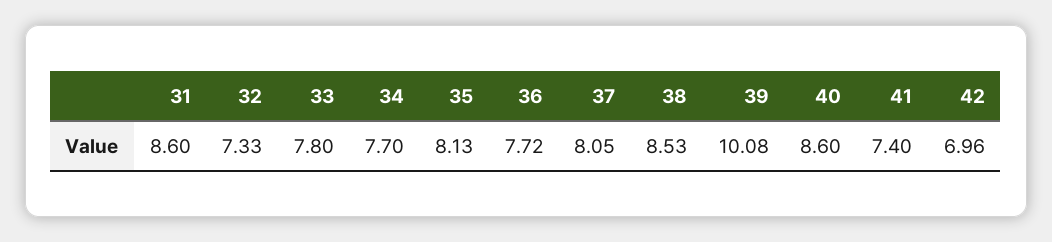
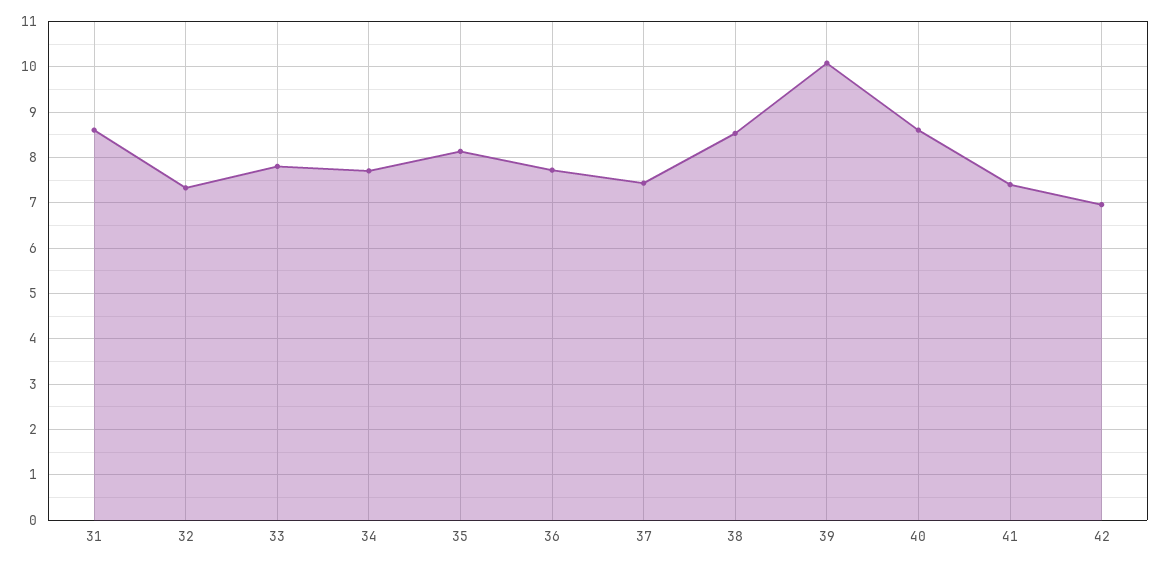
  {
    "31": 8.6,
    "32": 7.33,
    "33": 7.8,
    "34": 7.7,
    "35": 8.13,
    "36": 7.72,
-   "37": 8.05,
+   "37": 7.4,
    "38": 8.53,
    "39": 10.08,
    "40": 8.6,
    "41": 7.4,
    "42": 6.96
  }

